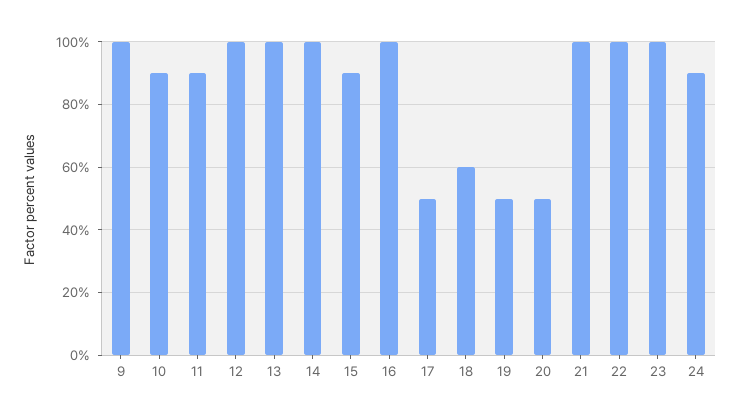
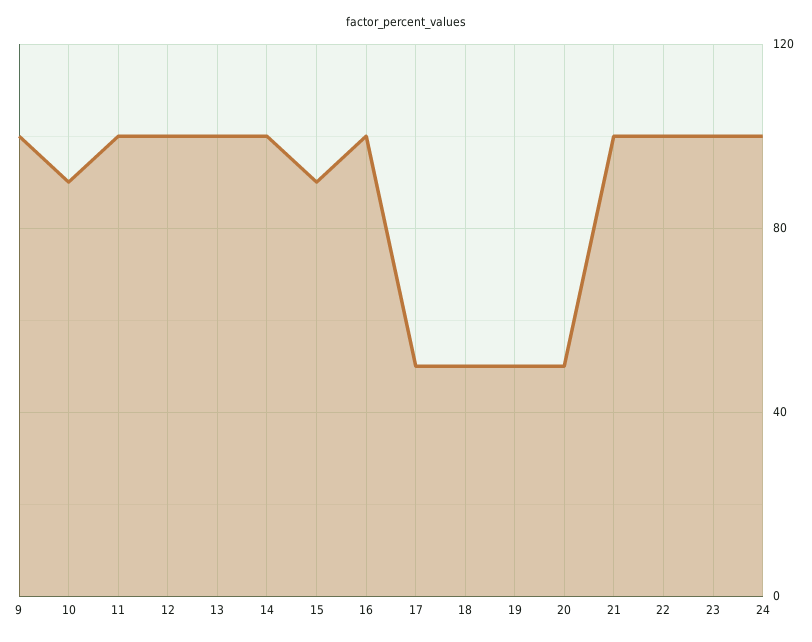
  {
    "9": 100,
    "10": 90,
-   "11": 90,
+   "11": 100,
    "12": 100,
    "13": 100,
    "14": 100,
    "15": 90,
    "16": 100,
    "17": 50,
-   "18": 60,
+   "18": 50,
    "19": 50,
    "20": 50,
    "21": 100,
    "22": 100,
    "23": 100,
-   "24": 90
+   "24": 100
  }

